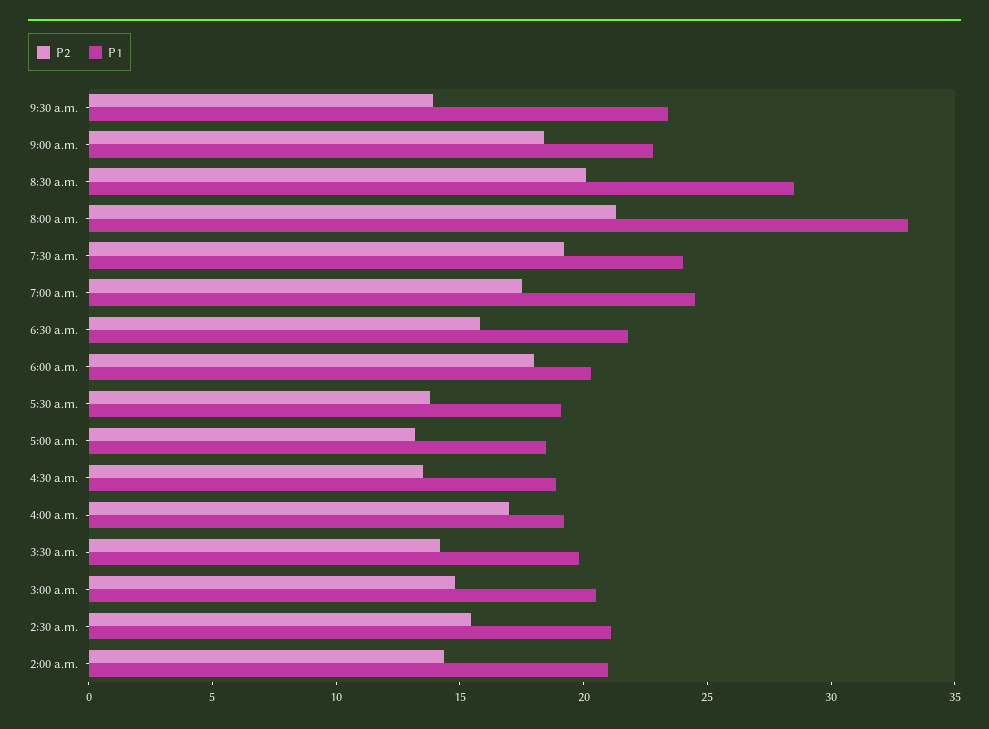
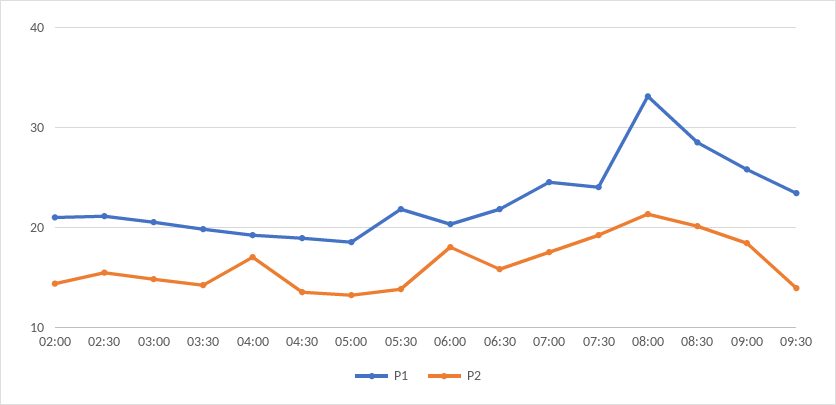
  {
    "P2": {
      "9:30 a.m.": 14,
      "9:00 a.m.": 18,
      "8:30 a.m.": 20,
      "8:00 a.m.": 21,
      "7:30 a.m.": 19,
      "7:00 a.m.": 18,
      "6:30 a.m.": 16,
      "6:00 a.m.": 18,
      "5:30 a.m.": 14,
      "5:00 a.m.": 13,
      "4:30 a.m.": 14,
      "4:00 a.m.": 17,
      "3:30 a.m.": 14,
      "3:00 a.m.": 15,
      "2:30 a.m.": 15,
      "2:00 a.m.": 14
    },
    "P1": {
      "9:30 a.m.": 23,
-     "9:00 a.m.": 23,
+     "9:00 a.m.": 26,
      "8:30 a.m.": 29,
      "8:00 a.m.": 33,
      "7:30 a.m.": 24,
      "7:00 a.m.": 25,
      "6:30 a.m.": 22,
      "6:00 a.m.": 20,
-     "5:30 a.m.": 19,
+     "5:30 a.m.": 22,
      "5:00 a.m.": 19,
      "4:30 a.m.": 19,
      "4:00 a.m.": 19,
      "3:30 a.m.": 20,
      "3:00 a.m.": 21,
      "2:30 a.m.": 21,
      "2:00 a.m.": 21
    }
  }

